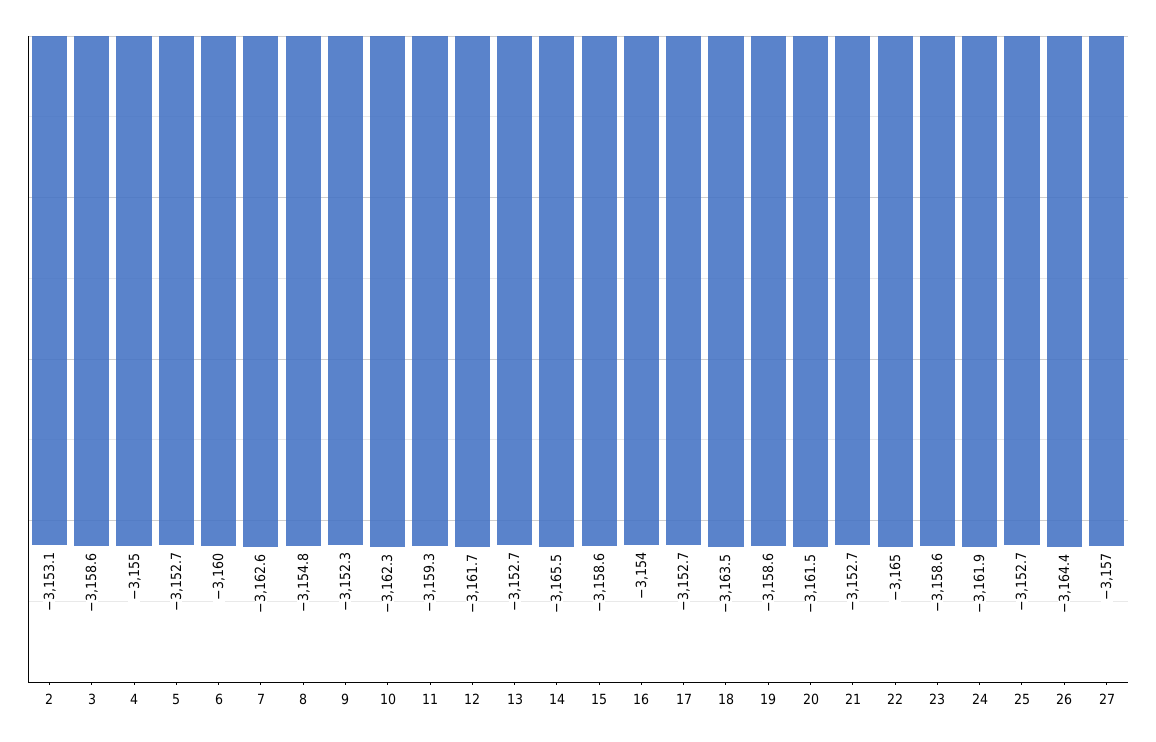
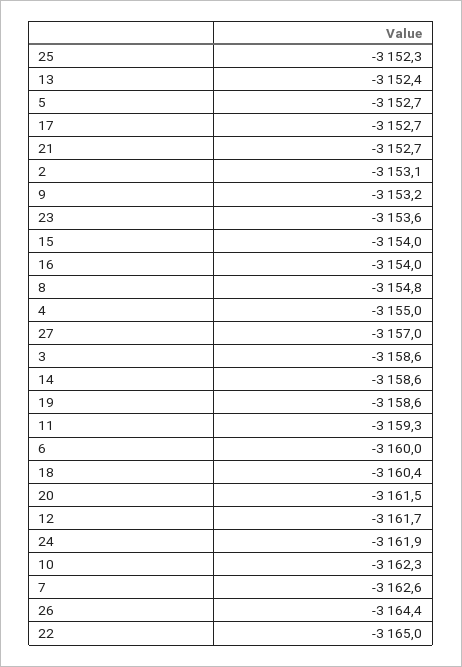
  {
    "2": -3153.1,
    "3": -3158.6,
    "4": -3155,
    "5": -3152.7,
    "6": -3160,
    "7": -3162.6,
    "8": -3154.8,
-   "9": -3152.3,
+   "9": -3153.2,
    "10": -3162.3,
    "11": -3159.3,
    "12": -3161.7,
-   "13": -3152.7,
+   "13": -3152.4,
-   "14": -3165.5,
+   "14": -3158.6,
-   "15": -3158.6,
+   "15": -3154,
    "16": -3154,
    "17": -3152.7,
-   "18": -3163.5,
+   "18": -3160.4,
    "19": -3158.6,
    "20": -3161.5,
    "21": -3152.7,
    "22": -3165,
-   "23": -3158.6,
+   "23": -3153.6,
    "24": -3161.9,
-   "25": -3152.7,
+   "25": -3152.3,
    "26": -3164.4,
    "27": -3157
  }

